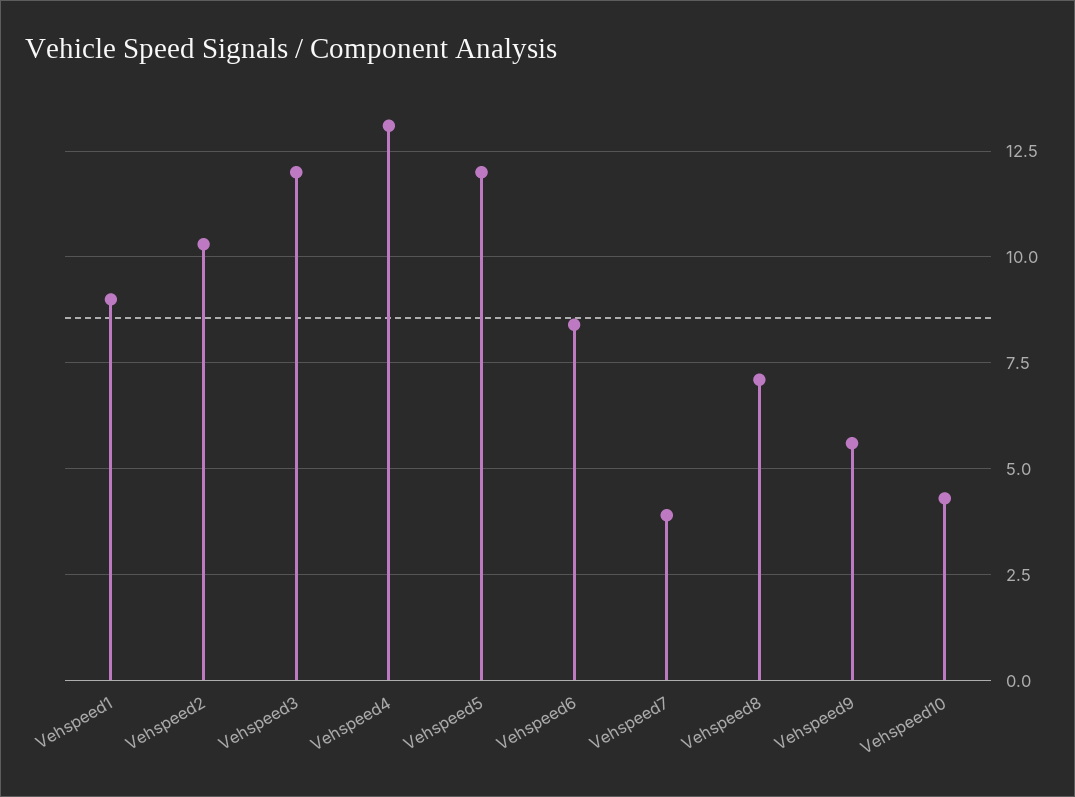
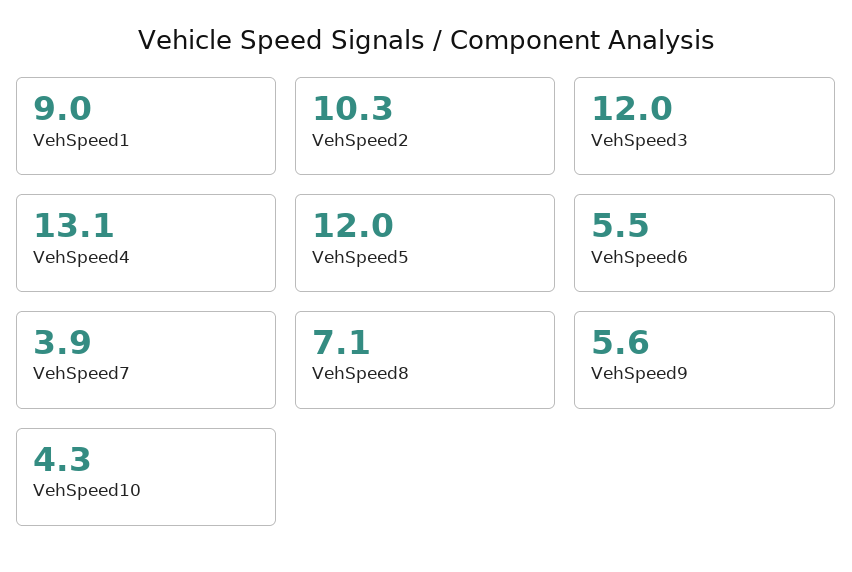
  {
    "Vehspeed1": 9,
    "Vehspeed2": 10.3,
    "Vehspeed3": 12,
    "Vehspeed4": 13.1,
    "Vehspeed5": 12,
-   "Vehspeed6": 8.5,
+   "Vehspeed6": 5.5,
    "Vehspeed7": 3.9,
    "Vehspeed8": 7.1,
    "Vehspeed9": 5.6,
    "Vehspeed10": 4.3
  }

